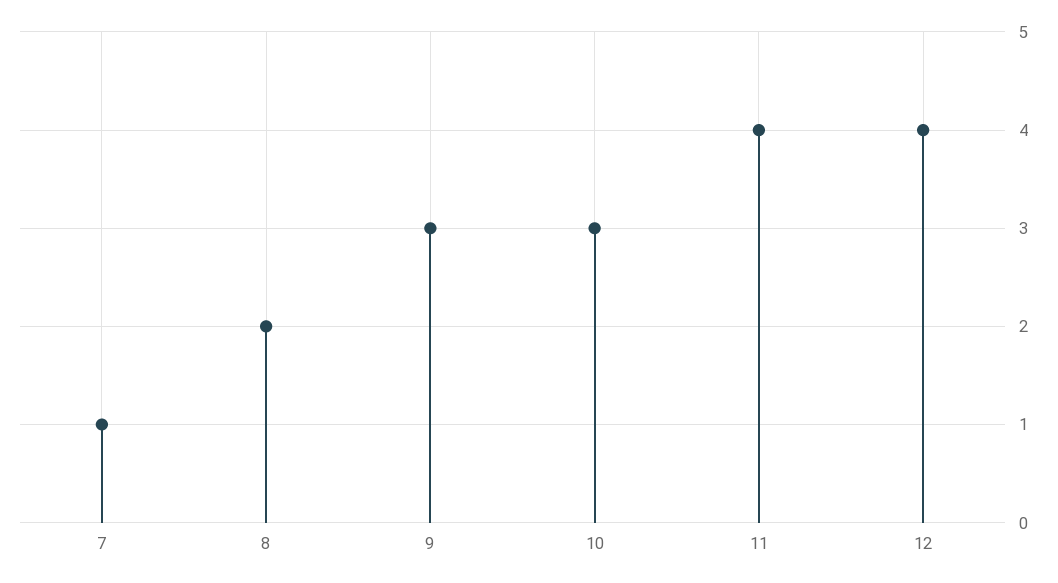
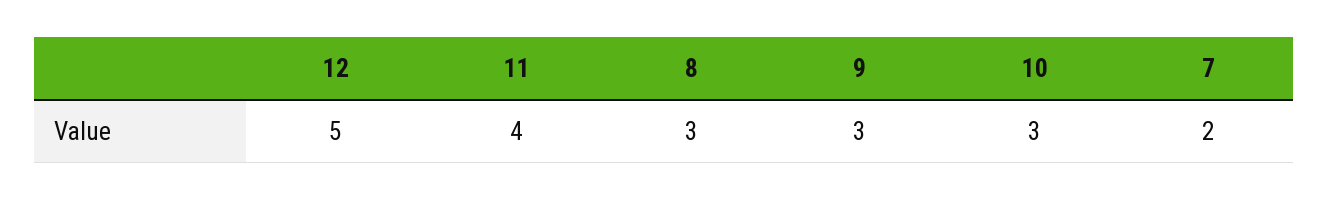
  {
-   "7": 1,
+   "7": 2,
-   "8": 2,
+   "8": 3,
    "9": 3,
    "10": 3,
    "11": 4,
-   "12": 4
+   "12": 5
  }

